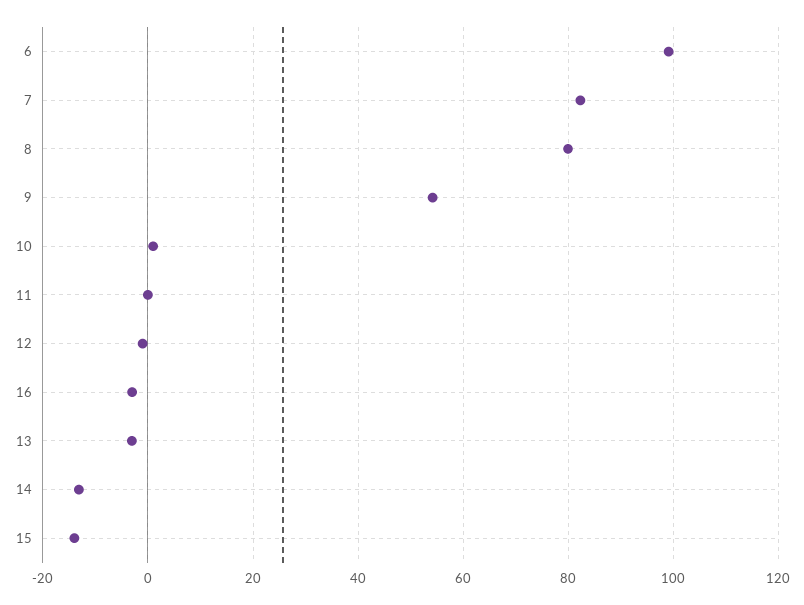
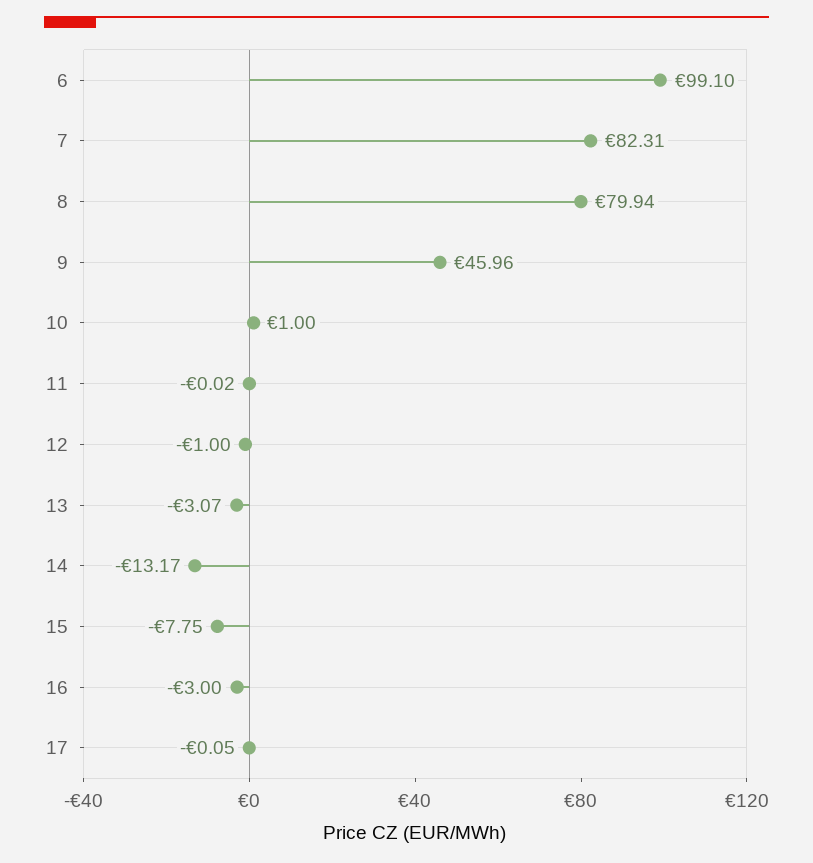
  {
    "6": 99.1,
    "7": 82.31,
    "8": 79.94,
-   "9": 54,
+   "9": 45.96,
    "10": 1,
    "11": -0.02,
    "12": -1,
    "16": -3,
    "13": -3.07,
    "14": -13.17,
-   "15": -14
+   "15": -7.75,
+   "17": -0.05
  }

